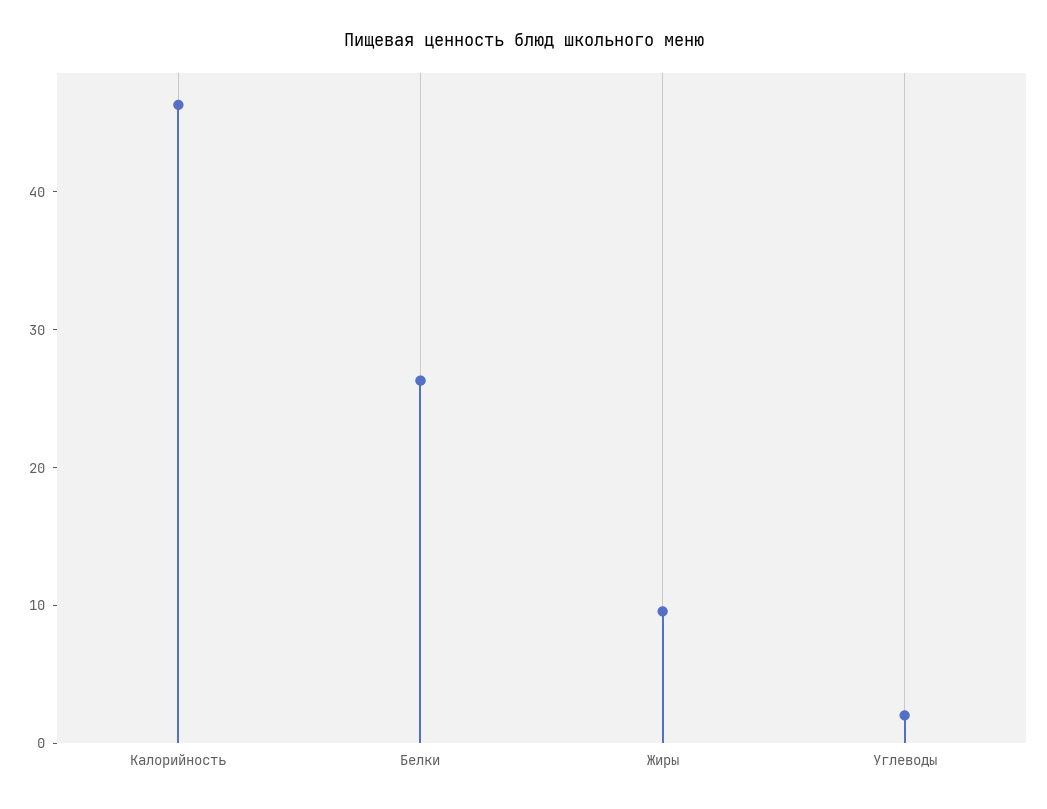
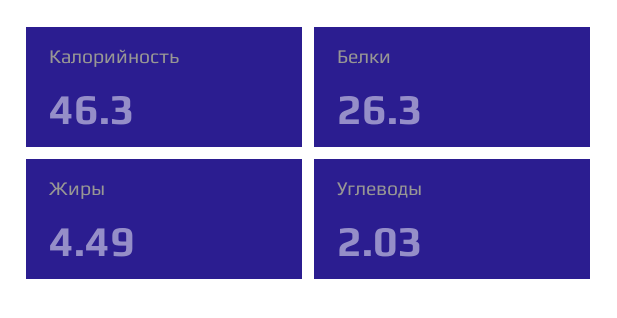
  {
    "Калорийность": 46.3,
    "Белки": 26.3,
-   "Жиры": 10,
+   "Жиры": 4.49,
    "Углеводы": 2.03
  }

